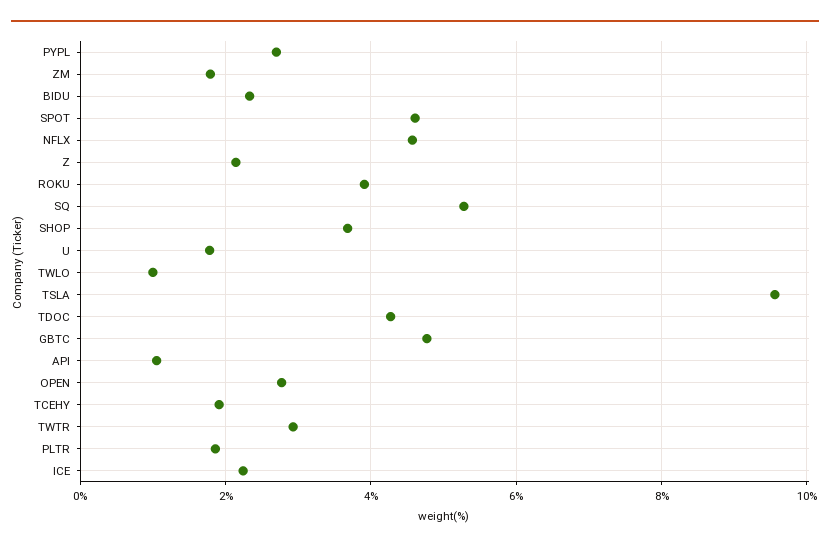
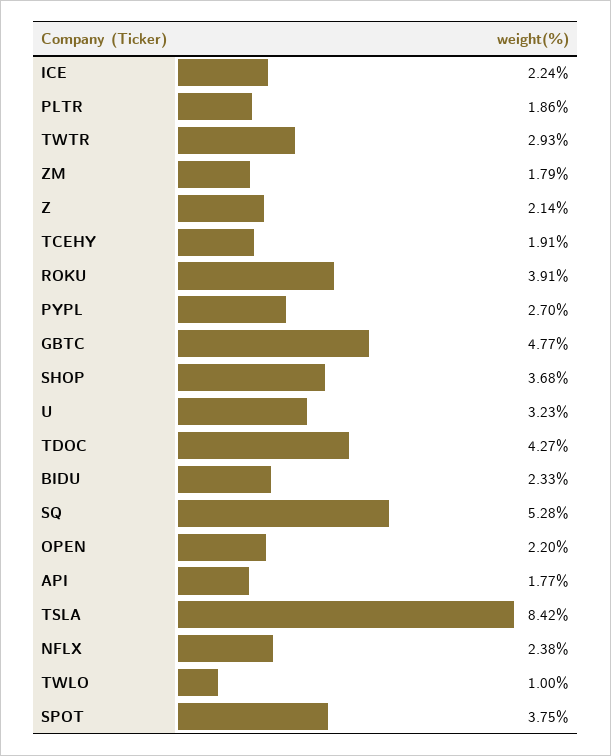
  {
    "PYPL": 2.7,
    "ZM": 1.79,
    "BIDU": 2.33,
-   "SPOT": 4.6,
+   "SPOT": 3.75,
-   "NFLX": 4.6,
+   "NFLX": 2.38,
    "Z": 2.14,
    "ROKU": 3.91,
    "SQ": 5.28,
    "SHOP": 3.68,
-   "U": 1.8,
+   "U": 3.23,
    "TWLO": 1,
-   "TSLA": 9.6,
+   "TSLA": 8.42,
    "TDOC": 4.27,
    "GBTC": 4.77,
-   "API": 1,
+   "API": 1.77,
-   "OPEN": 2.8,
+   "OPEN": 2.2,
    "TCEHY": 1.91,
    "TWTR": 2.93,
    "PLTR": 1.86,
    "ICE": 2.24
  }

